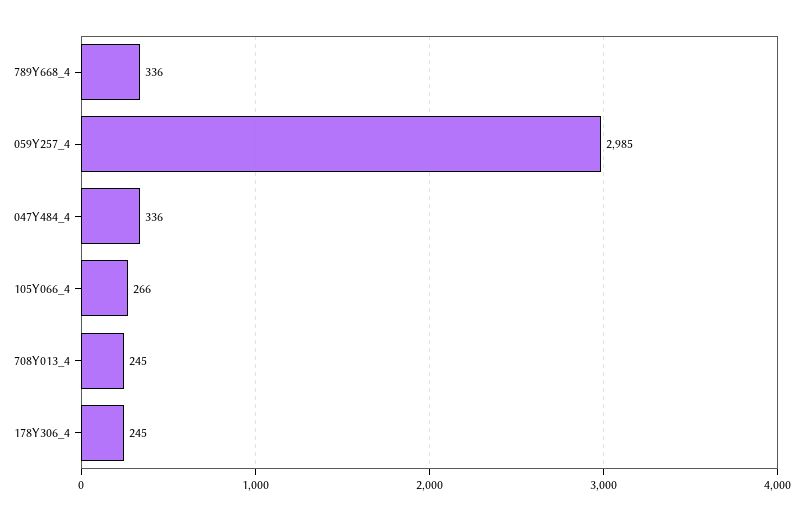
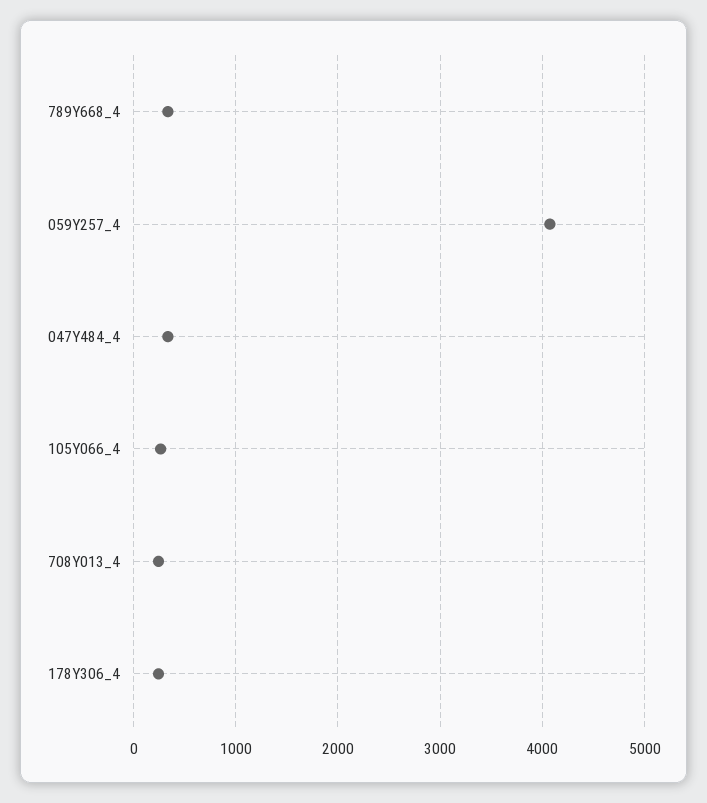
  {
    "789Y668_4": 336,
-   "059Y257_4": 2985,
+   "059Y257_4": 4100,
    "047Y484_4": 336,
    "105Y066_4": 266,
    "708Y013_4": 245,
    "178Y306_4": 245
  }

